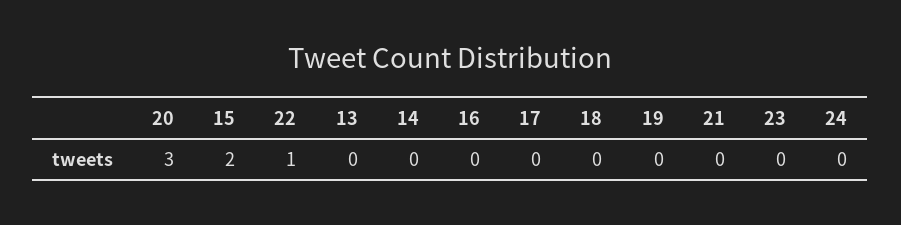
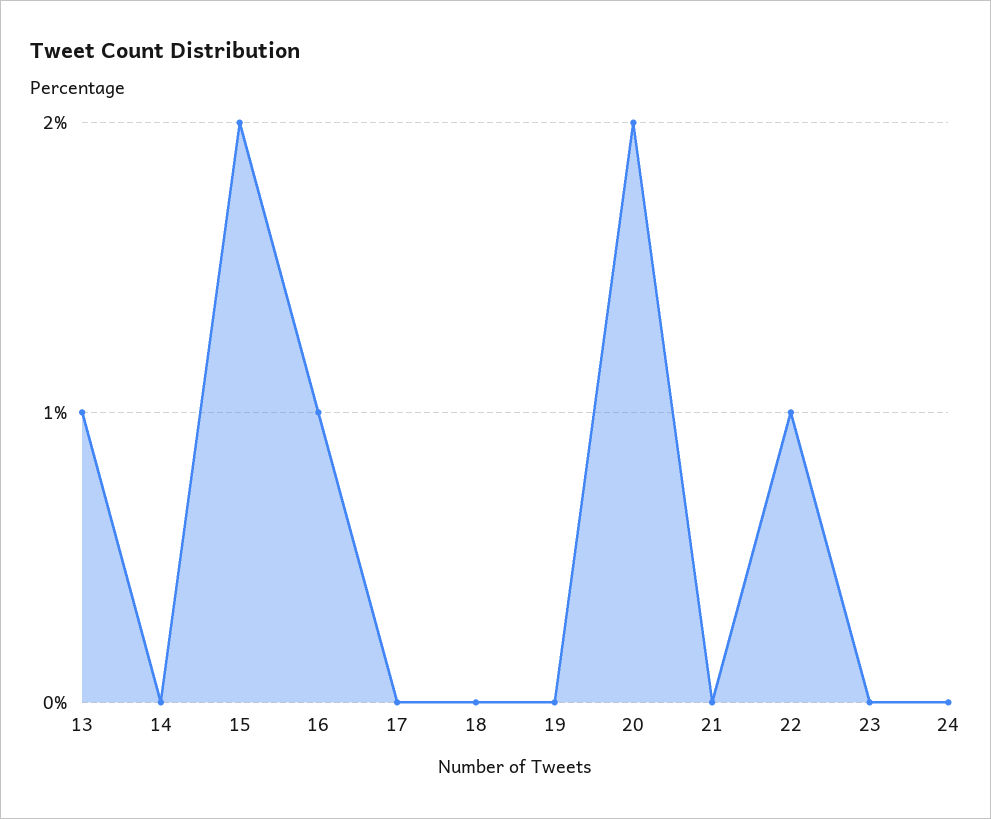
  {
-   "20": 3,
+   "20": 2,
    "15": 2,
    "22": 1,
-   "13": 0,
+   "13": 1,
    "14": 0,
-   "16": 0,
+   "16": 1,
    "17": 0,
    "18": 0,
    "19": 0,
    "21": 0,
    "23": 0,
    "24": 0
  }

